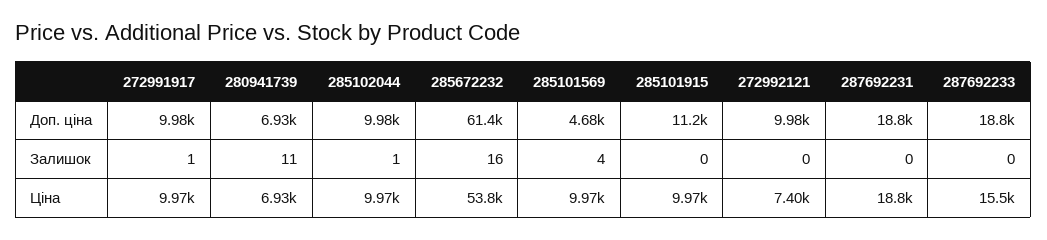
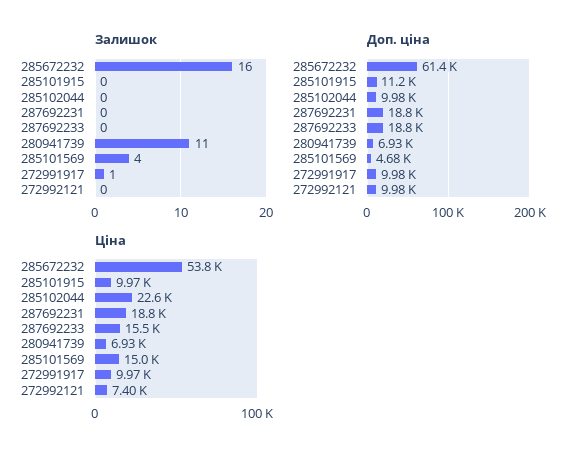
  {
    "Доп. ціна": {
      "272991917": 9980,
      "280941739": 6930,
      "285102044": 9980,
      "285672232": 61400,
      "285101569": 4680,
      "285101915": 11200,
      "272992121": 9980,
      "287692231": 18800,
      "287692233": 18800
    },
    "Залишок": {
      "272991917": 1,
      "280941739": 11,
-     "285102044": 1,
+     "285102044": 0,
      "285672232": 16,
      "285101569": 4,
      "285101915": 0,
      "272992121": 0,
      "287692231": 0,
      "287692233": 0
    },
    "Ціна": {
      "272991917": 9970,
      "280941739": 6930,
-     "285102044": 9970,
+     "285102044": 22600,
      "285672232": 53800,
-     "285101569": 9970,
+     "285101569": 15000,
      "285101915": 9970,
      "272992121": 7400,
      "287692231": 18800,
      "287692233": 15500
    }
  }

